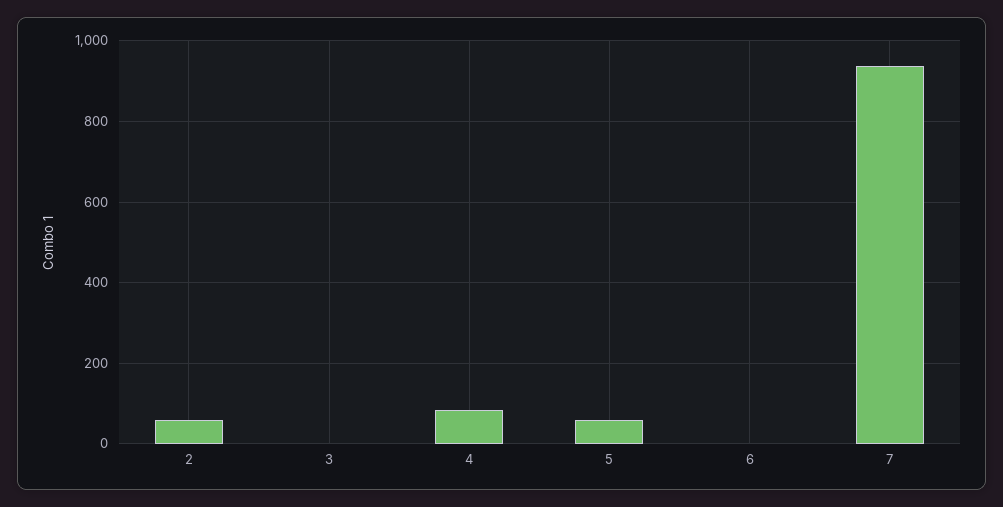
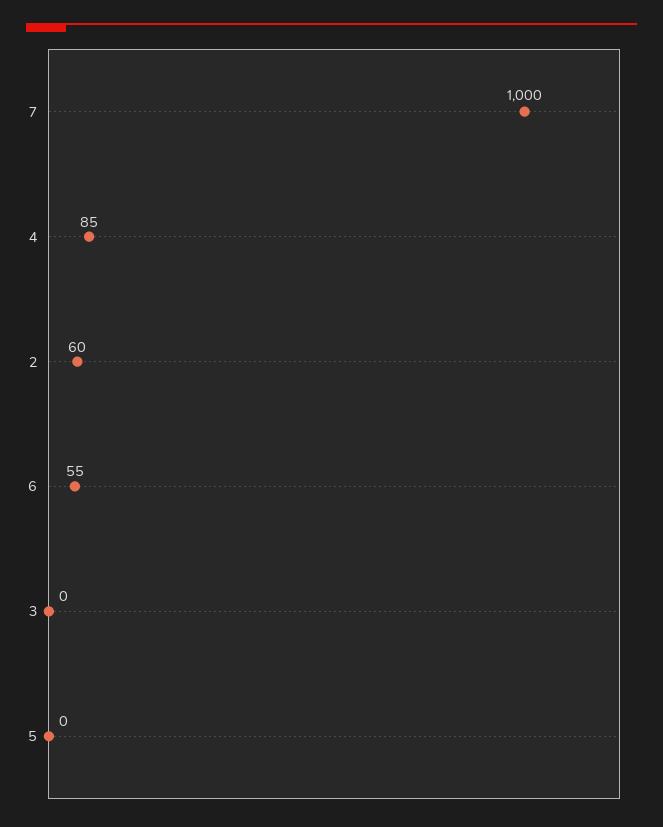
  {
    "2": 60,
    "3": 0,
    "4": 85,
-   "5": 60,
+   "5": 0,
-   "6": 0,
+   "6": 55,
-   "7": 940
+   "7": 1000
  }

